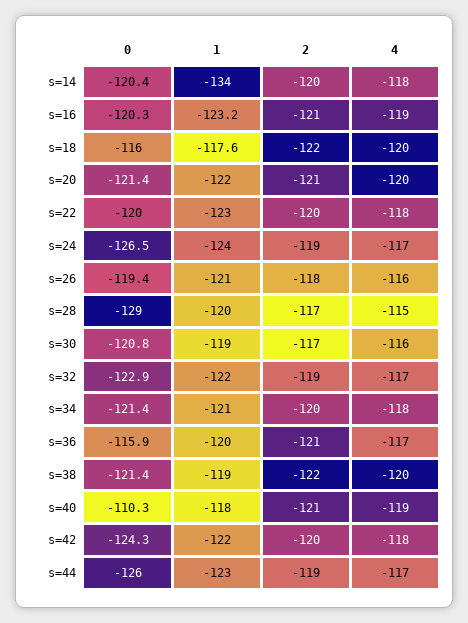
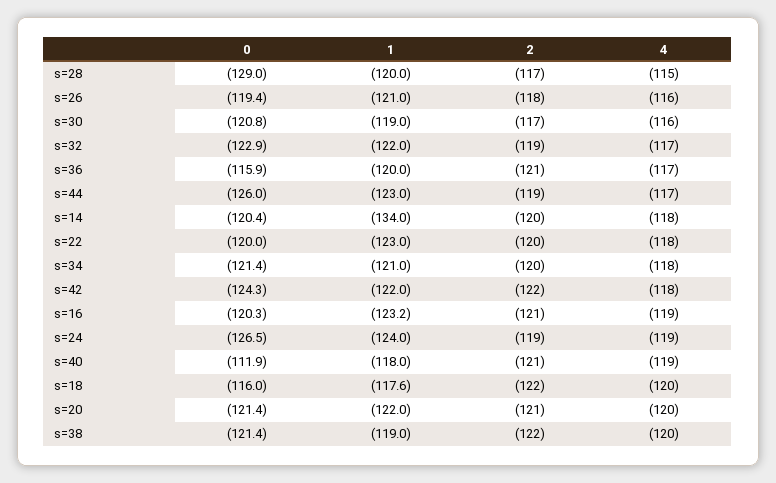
  {
    "0": {
      "s=14": -120.4,
      "s=16": -120.3,
      "s=18": -116,
      "s=20": -121.4,
      "s=22": -120,
      "s=24": -126.5,
      "s=26": -119.4,
      "s=28": -129,
      "s=30": -120.8,
      "s=32": -122.9,
      "s=34": -121.4,
      "s=36": -115.9,
      "s=38": -121.4,
-     "s=40": -110.3,
+     "s=40": -111.9,
      "s=42": -124.3,
      "s=44": -126
    },
    "1": {
      "s=14": -134,
      "s=16": -123.2,
      "s=18": -117.6,
      "s=20": -122,
      "s=22": -123,
      "s=24": -124,
      "s=26": -121,
      "s=28": -120,
      "s=30": -119,
      "s=32": -122,
      "s=34": -121,
      "s=36": -120,
      "s=38": -119,
      "s=40": -118,
      "s=42": -122,
      "s=44": -123
    },
    "2": {
      "s=14": -120,
      "s=16": -121,
      "s=18": -122,
      "s=20": -121,
      "s=22": -120,
      "s=24": -119,
      "s=26": -118,
      "s=28": -117,
      "s=30": -117,
      "s=32": -119,
      "s=34": -120,
      "s=36": -121,
      "s=38": -122,
      "s=40": -121,
-     "s=42": -120,
+     "s=42": -122,
      "s=44": -119
    },
    "4": {
      "s=14": -118,
      "s=16": -119,
      "s=18": -120,
      "s=20": -120,
      "s=22": -118,
-     "s=24": -117,
+     "s=24": -119,
      "s=26": -116,
      "s=28": -115,
      "s=30": -116,
      "s=32": -117,
      "s=34": -118,
      "s=36": -117,
      "s=38": -120,
      "s=40": -119,
      "s=42": -118,
      "s=44": -117
    }
  }

